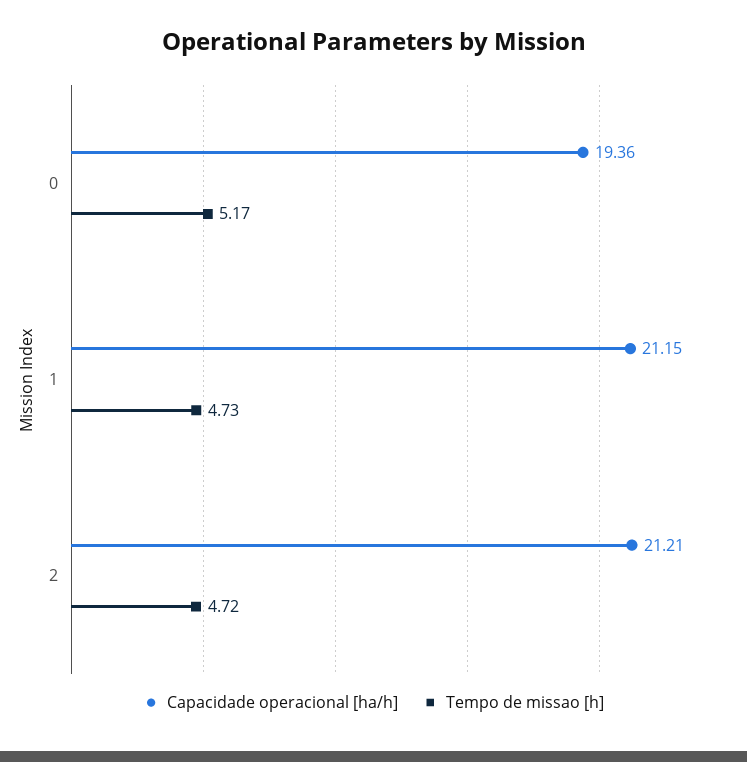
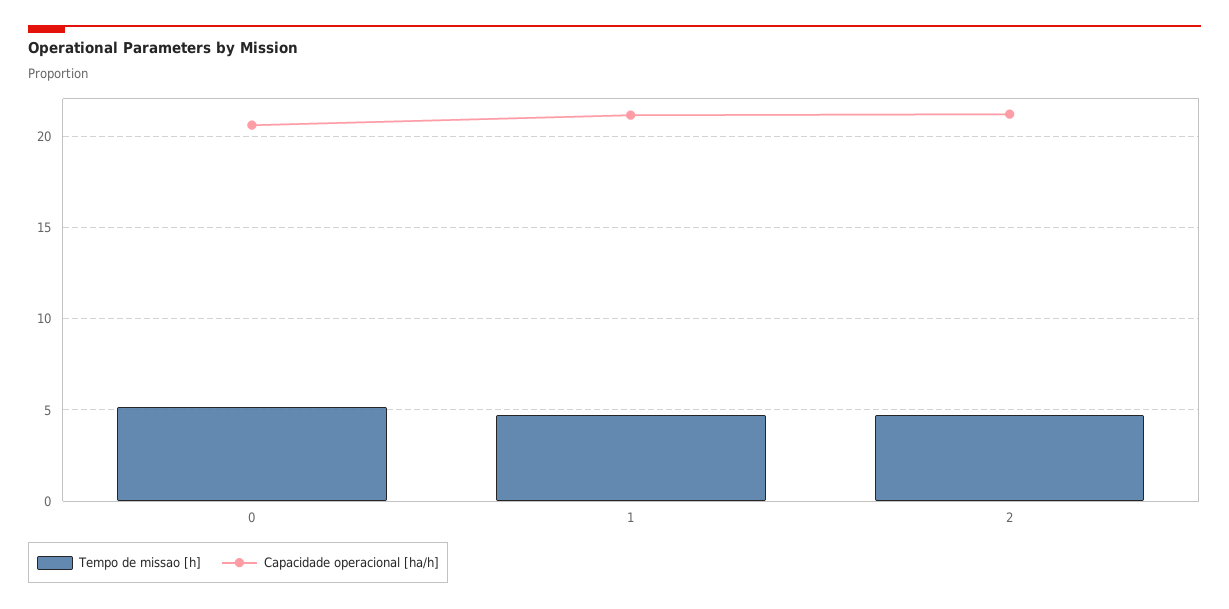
  {
    "Capacidade operacional [ha/h]": {
-     "0": 19.36,
+     "0": 20.5,
      "1": 21.15,
      "2": 21.21
    },
    "Tempo de missao [h]": {
      "0": 5.17,
      "1": 4.73,
      "2": 4.72
    }
  }

